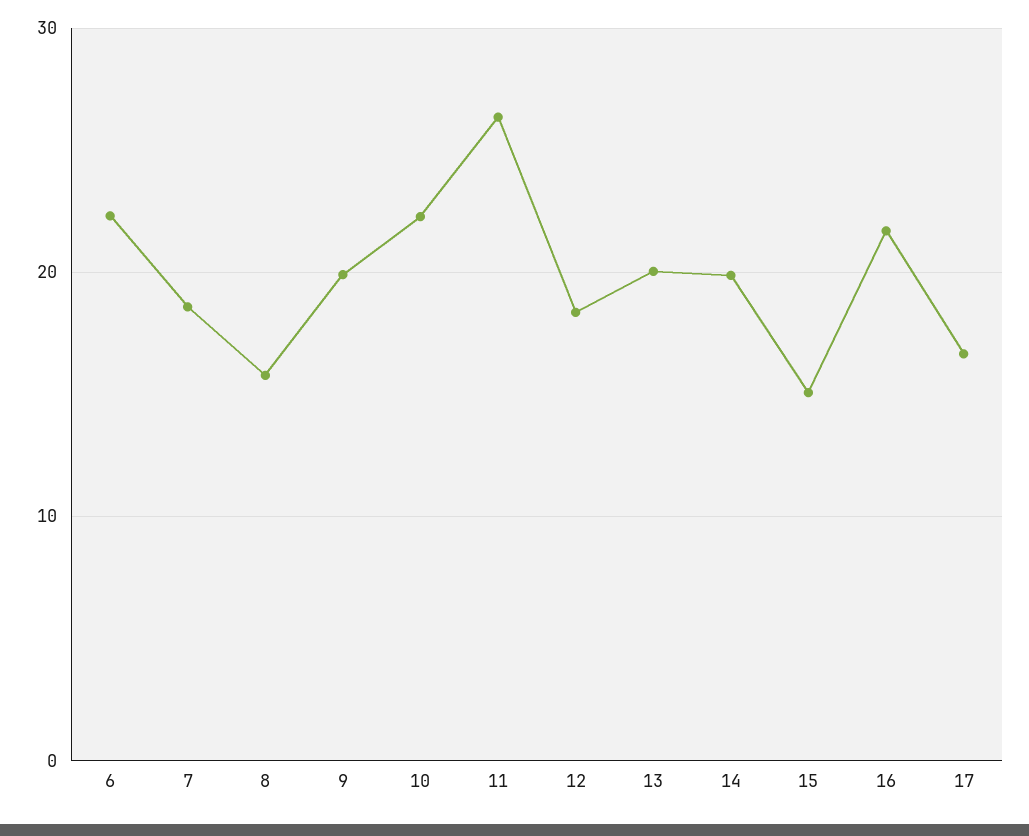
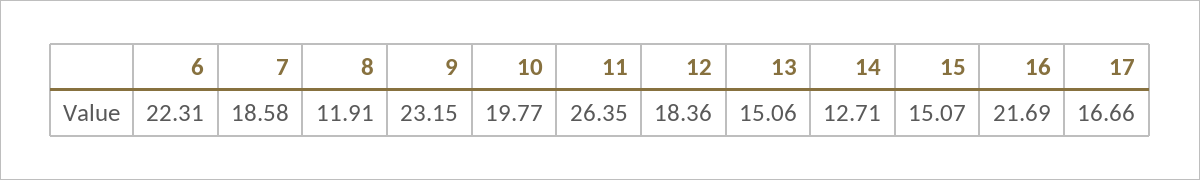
  {
    "6": 22.31,
    "7": 18.58,
-   "8": 16,
+   "8": 11.91,
-   "9": 20,
+   "9": 23.15,
-   "10": 22,
+   "10": 19.77,
    "11": 26.35,
    "12": 18.36,
-   "13": 20,
+   "13": 15.06,
-   "14": 20,
+   "14": 12.71,
    "15": 15.07,
    "16": 21.69,
    "17": 16.66
  }

